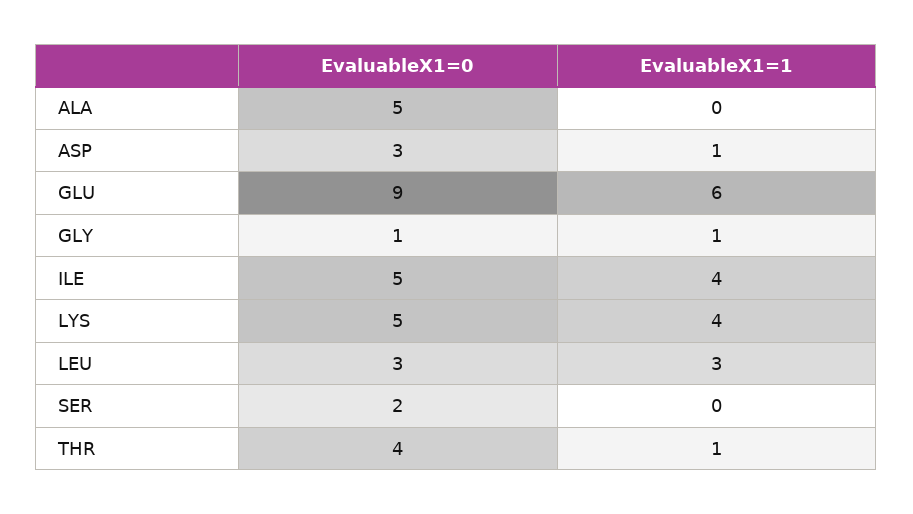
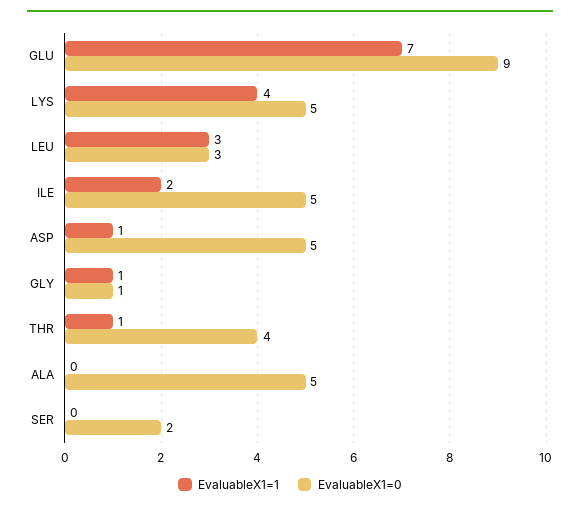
  {
    "EvaluableX1=0": {
      "ALA": 5,
-     "ASP": 3,
+     "ASP": 5,
      "GLU": 9,
      "GLY": 1,
      "ILE": 5,
      "LYS": 5,
      "LEU": 3,
      "SER": 2,
      "THR": 4
    },
    "EvaluableX1=1": {
      "ALA": 0,
      "ASP": 1,
-     "GLU": 6,
+     "GLU": 7,
      "GLY": 1,
-     "ILE": 4,
+     "ILE": 2,
      "LYS": 4,
      "LEU": 3,
      "SER": 0,
      "THR": 1
    }
  }

